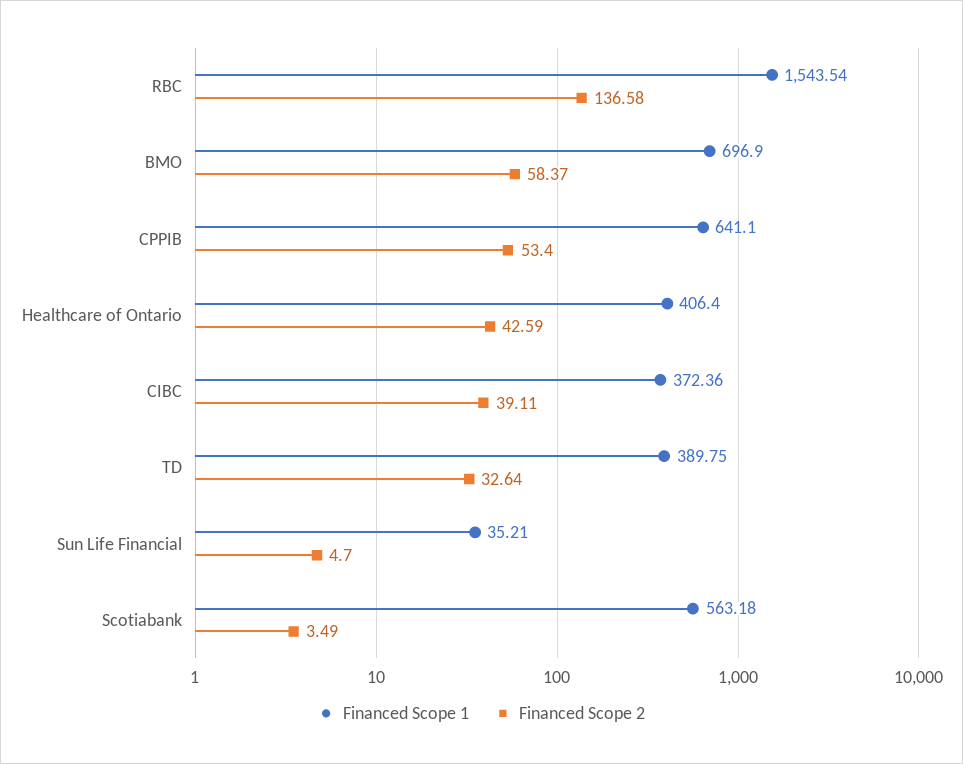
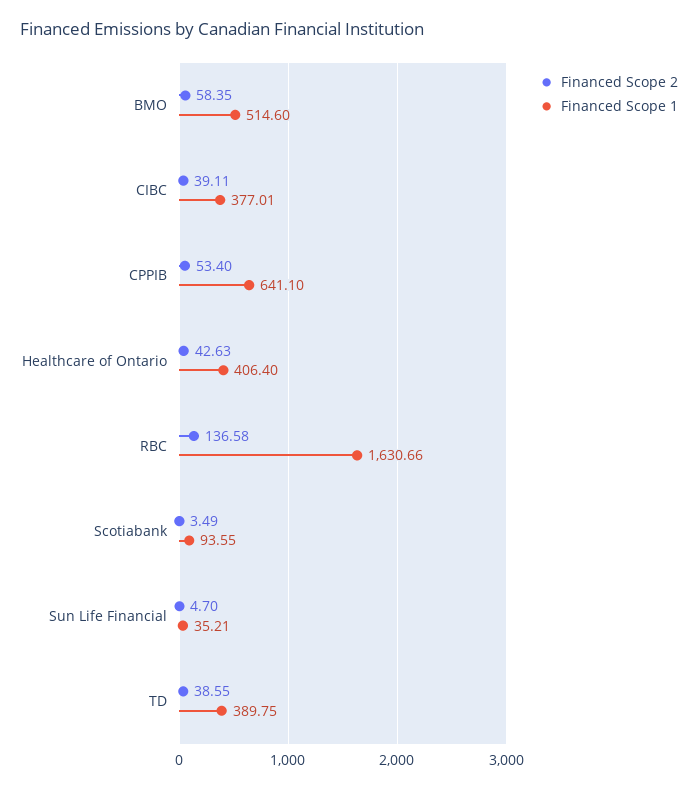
  {
    "Financed Scope 1": {
-     "RBC": 1543.54,
+     "RBC": 1630.66,
-     "BMO": 696.9,
+     "BMO": 514.6,
      "CPPIB": 641.1,
      "Healthcare of Ontario": 406.4,
-     "CIBC": 372.36,
+     "CIBC": 377.01,
      "TD": 389.75,
      "Sun Life Financial": 35.21,
-     "Scotiabank": 563.18
+     "Scotiabank": 93.55
    },
    "Financed Scope 2": {
      "RBC": 136.58,
-     "BMO": 58.37,
+     "BMO": 58.35,
      "CPPIB": 53.4,
-     "Healthcare of Ontario": 42.59,
+     "Healthcare of Ontario": 42.63,
      "CIBC": 39.11,
-     "TD": 32.64,
+     "TD": 38.55,
      "Sun Life Financial": 4.7,
      "Scotiabank": 3.49
    }
  }

